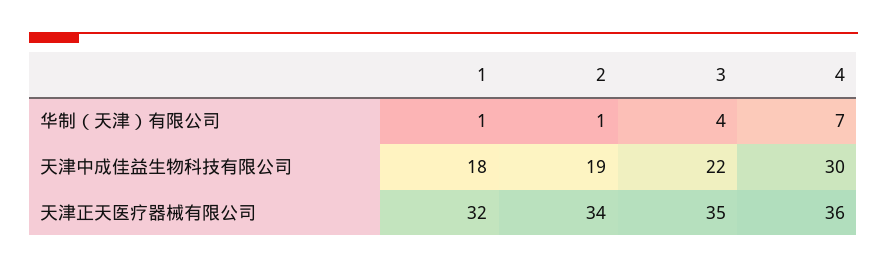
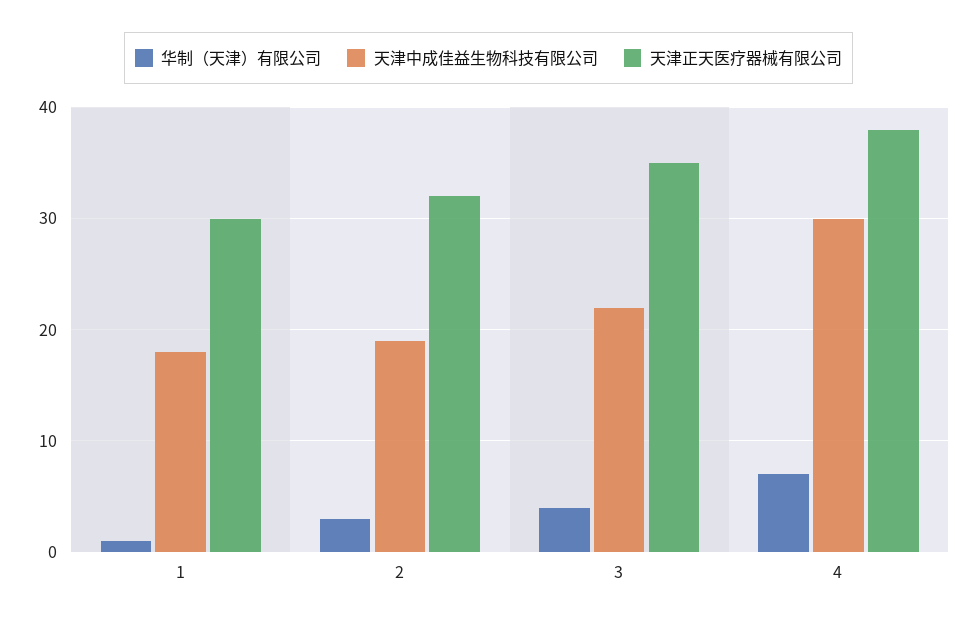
  {
    "华制（天津）有限公司": {
      "1": 1,
-     "2": 1,
+     "2": 3,
      "3": 4,
      "4": 7
    },
    "天津中成佳益生物科技有限公司": {
      "1": 18,
      "2": 19,
      "3": 22,
      "4": 30
    },
    "天津正天医疗器械有限公司": {
-     "1": 32,
+     "1": 30,
-     "2": 34,
+     "2": 32,
      "3": 35,
-     "4": 36
+     "4": 38
    }
  }

